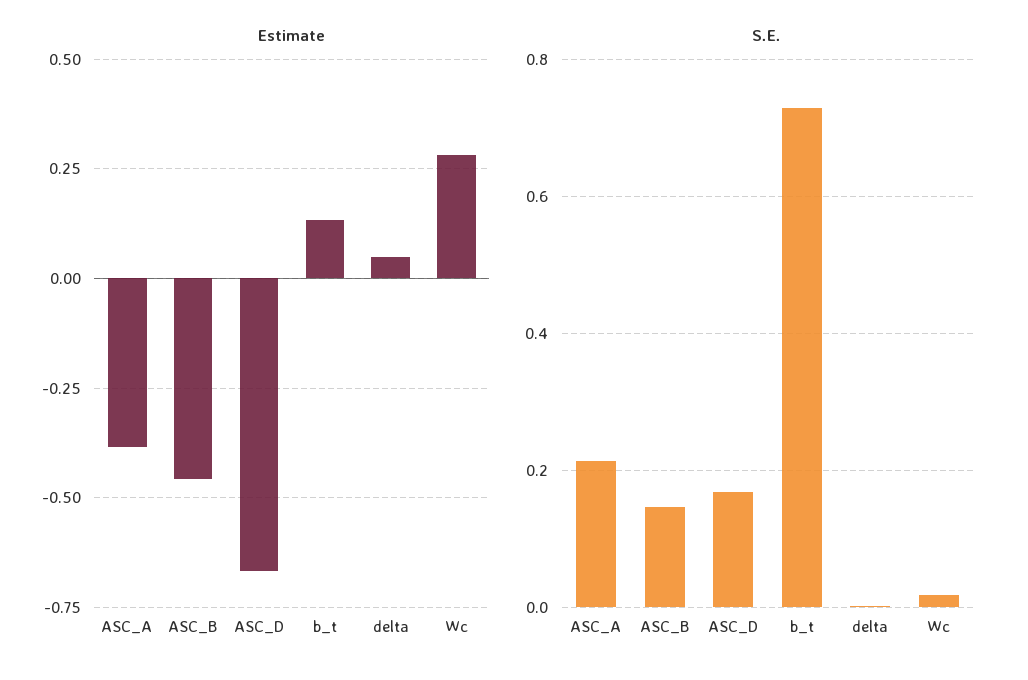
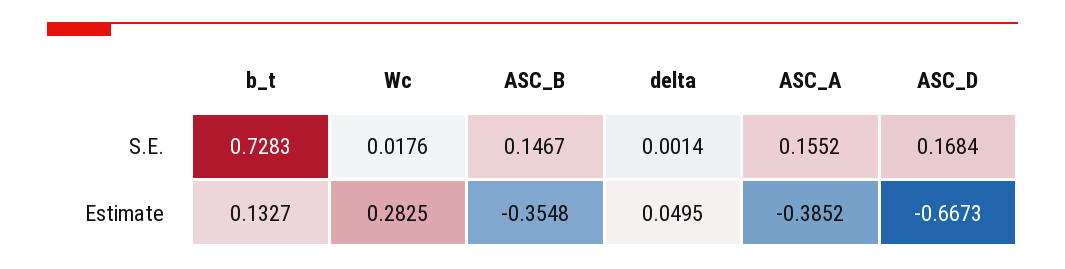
  {
    "Estimate": {
      "ASC_A": -0.3852,
-     "ASC_B": -0.45,
+     "ASC_B": -0.3548,
      "ASC_D": -0.6673,
      "b_t": 0.1327,
      "delta": 0.0495,
      "Wc": 0.2825
    },
    "S.E.": {
-     "ASC_A": 0.22,
+     "ASC_A": 0.1552,
      "ASC_B": 0.1467,
      "ASC_D": 0.1684,
      "b_t": 0.7283,
      "delta": 0.0014,
      "Wc": 0.0176
    }
  }

